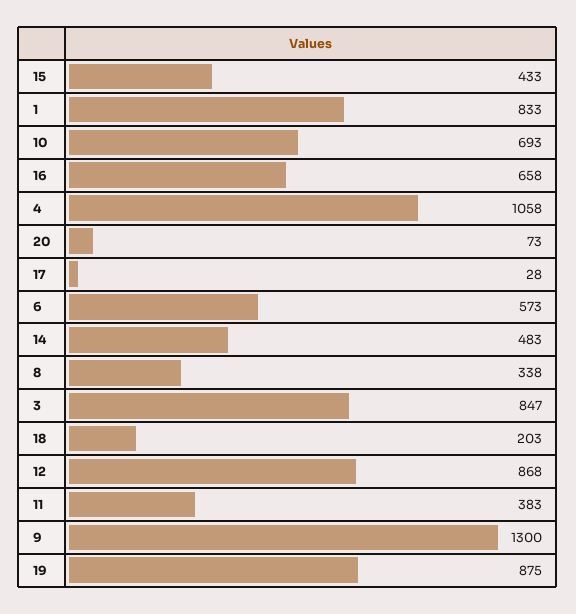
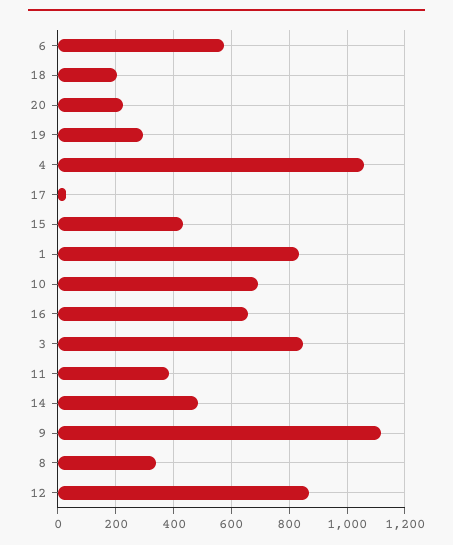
  {
    "15": 433,
    "1": 833,
    "10": 693,
    "16": 658,
    "4": 1058,
-   "20": 73,
+   "20": 225,
    "17": 28,
    "6": 573,
    "14": 483,
    "8": 338,
    "3": 847,
    "18": 203,
    "12": 868,
    "11": 383,
-   "9": 1300,
+   "9": 1125,
-   "19": 875
+   "19": 300
  }

